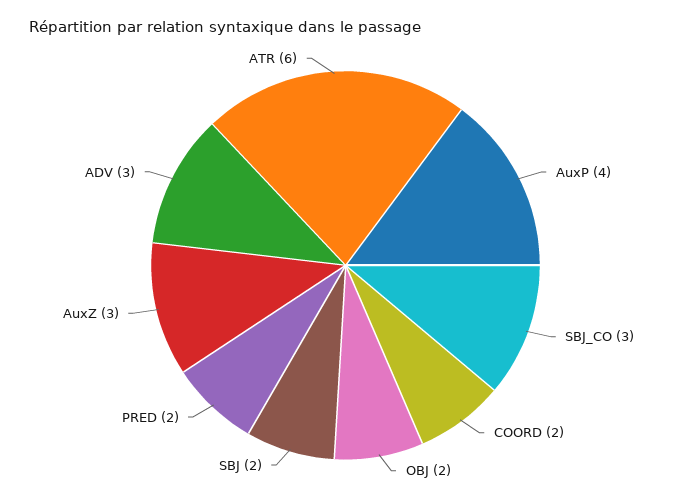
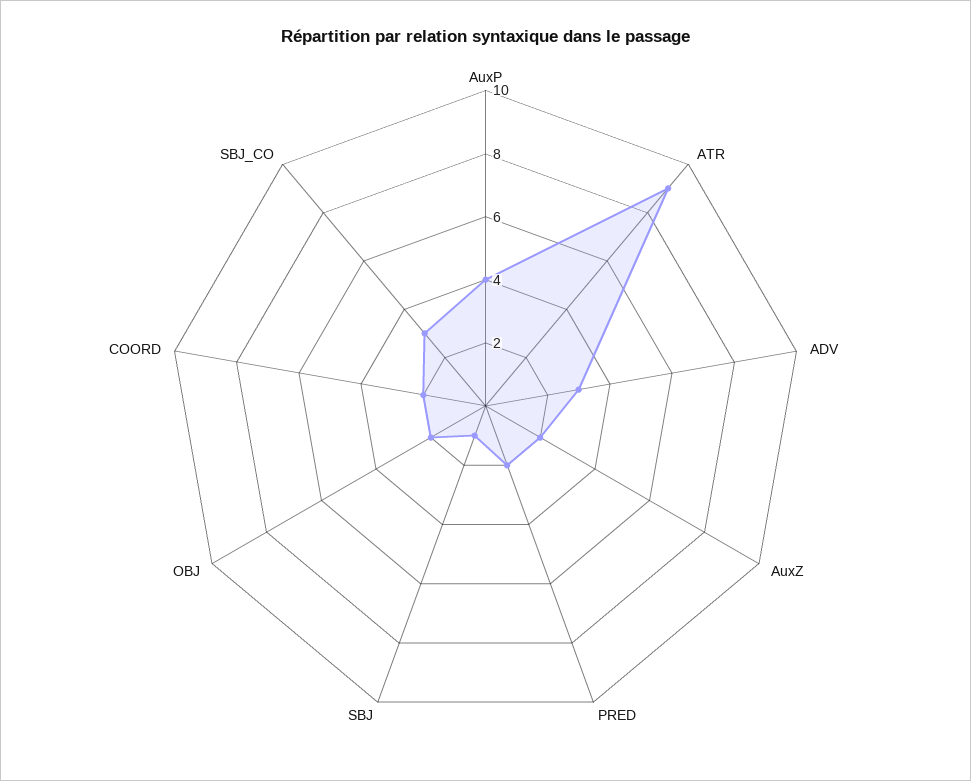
  {
    "AuxP": 4,
    "SBJ_CO": 3,
    "COORD": 2,
    "OBJ": 2,
-   "SBJ": 2,
+   "SBJ": 1,
    "PRED": 2,
-   "AuxZ": 3,
+   "AuxZ": 2,
    "ADV": 3,
-   "ATR": 6
+   "ATR": 9
  }

